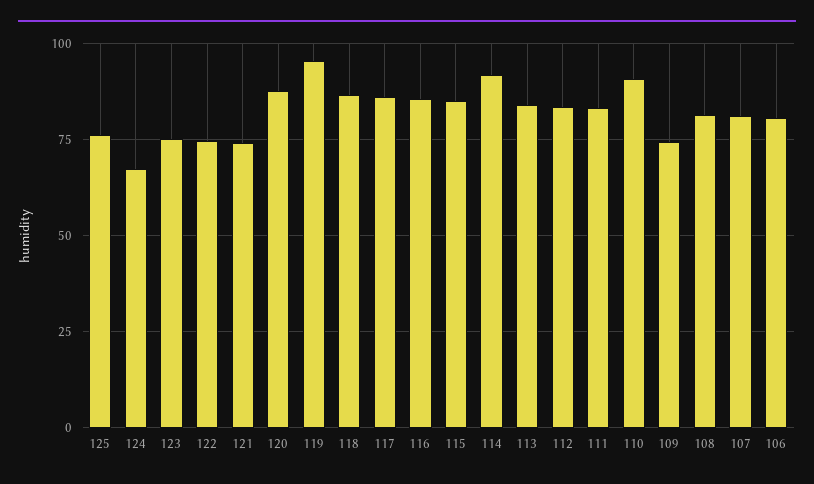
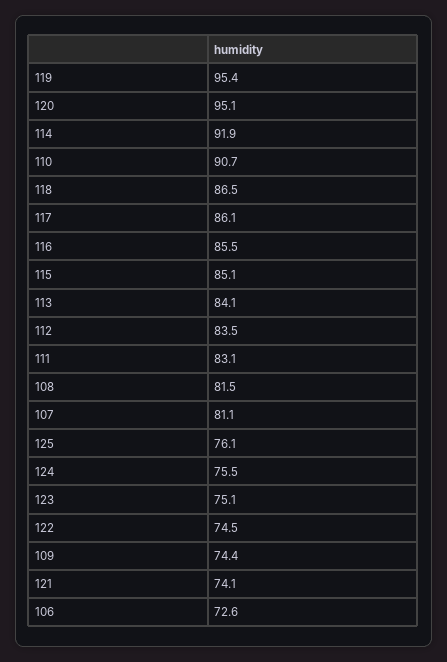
  {
    "125": 76.1,
-   "124": 67.5,
+   "124": 75.5,
    "123": 75.1,
    "122": 74.5,
    "121": 74.1,
-   "120": 87.5,
+   "120": 95.1,
    "119": 95.4,
    "118": 86.5,
    "117": 86.1,
    "116": 85.5,
    "115": 85.1,
    "114": 91.9,
    "113": 84.1,
    "112": 83.5,
    "111": 83.1,
    "110": 90.7,
    "109": 74.4,
    "108": 81.5,
    "107": 81.1,
-   "106": 80
+   "106": 72.6
  }

